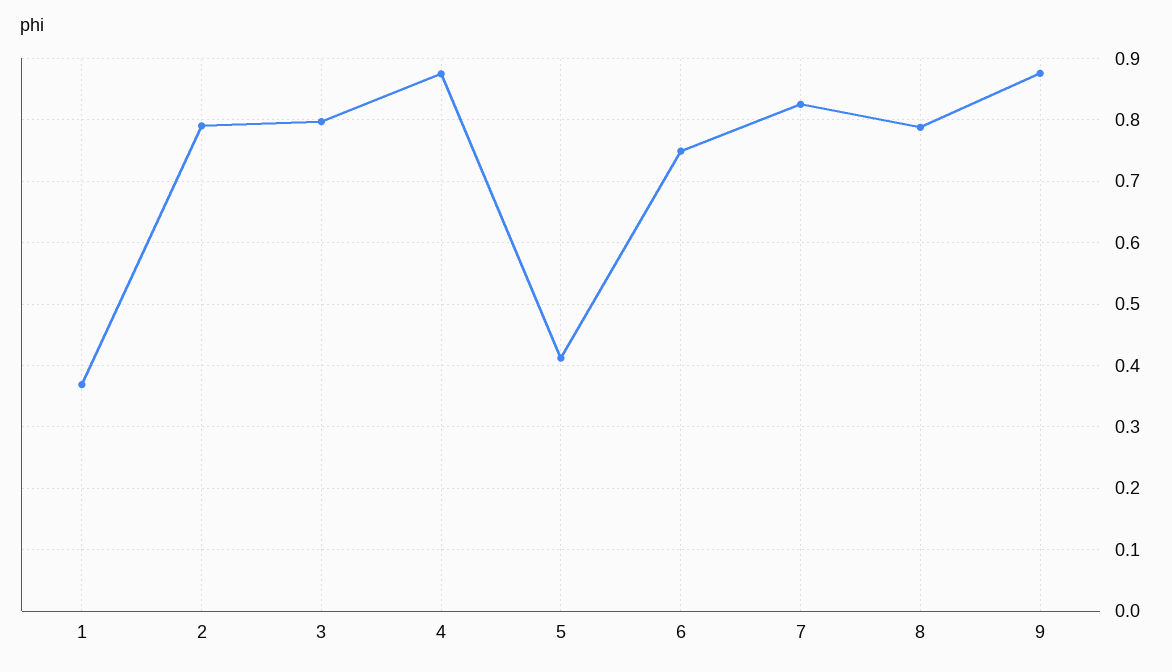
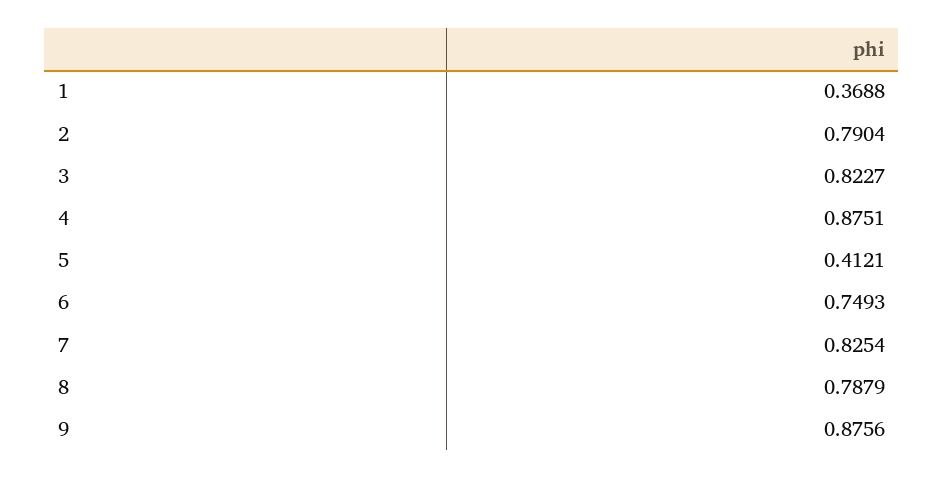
  {
    "1": 0.3688,
    "2": 0.7904,
-   "3": 0.8,
+   "3": 0.8227,
    "4": 0.8751,
    "5": 0.4121,
    "6": 0.7493,
    "7": 0.8254,
    "8": 0.7879,
    "9": 0.8756
  }

